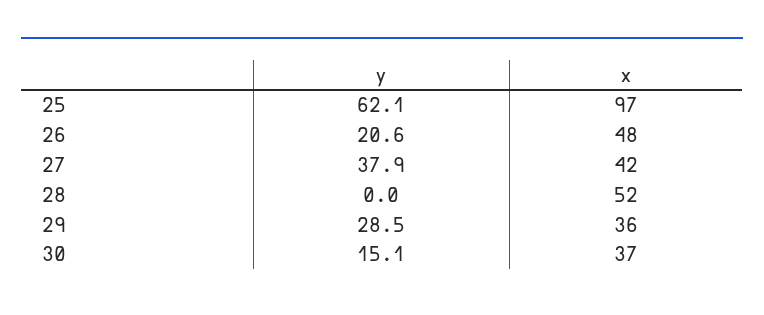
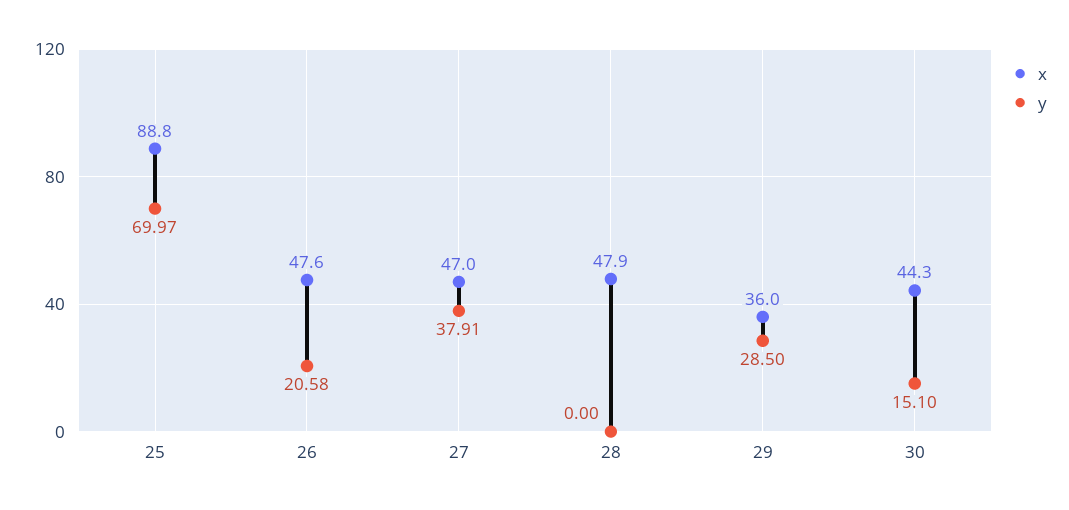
  {
    "y": {
-     "25": 62.1,
+     "25": 69.97,
      "26": 20.58,
      "27": 37.91,
      "28": 0,
      "29": 28.5,
      "30": 15.1
    },
    "x": {
-     "25": 97,
+     "25": 88.8,
      "26": 47.6,
-     "27": 42,
+     "27": 47,
-     "28": 52,
+     "28": 47.9,
      "29": 36,
-     "30": 37
+     "30": 44.3
    }
  }

